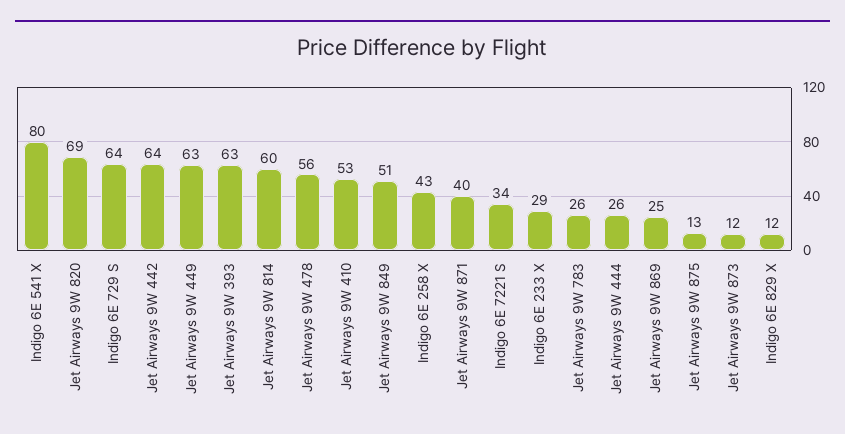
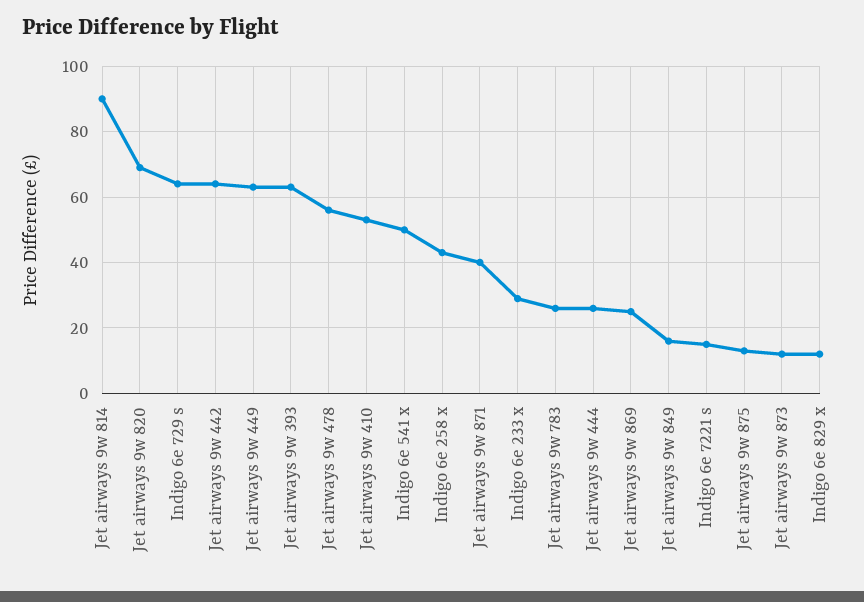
  {
-   "Indigo 6E 541 X": 80,
+   "Indigo 6E 541 X": 50,
    "Jet Airways 9W 820": 69,
    "Indigo 6E 729 S": 64,
    "Jet Airways 9W 442": 64,
    "Jet Airways 9W 449": 63,
    "Jet Airways 9W 393": 63,
-   "Jet Airways 9W 814": 60,
+   "Jet Airways 9W 814": 90,
    "Jet Airways 9W 478": 56,
    "Jet Airways 9W 410": 53,
-   "Jet Airways 9W 849": 51,
+   "Jet Airways 9W 849": 15,
    "Indigo 6E 258 X": 43,
    "Jet Airways 9W 871": 40,
-   "Indigo 6E 7221 S": 34,
+   "Indigo 6E 7221 S": 15,
    "Indigo 6E 233 X": 29,
    "Jet Airways 9W 783": 26,
    "Jet Airways 9W 444": 26,
    "Jet Airways 9W 869": 25,
    "Jet Airways 9W 875": 13,
    "Jet Airways 9W 873": 12,
    "Indigo 6E 829 X": 12
  }

